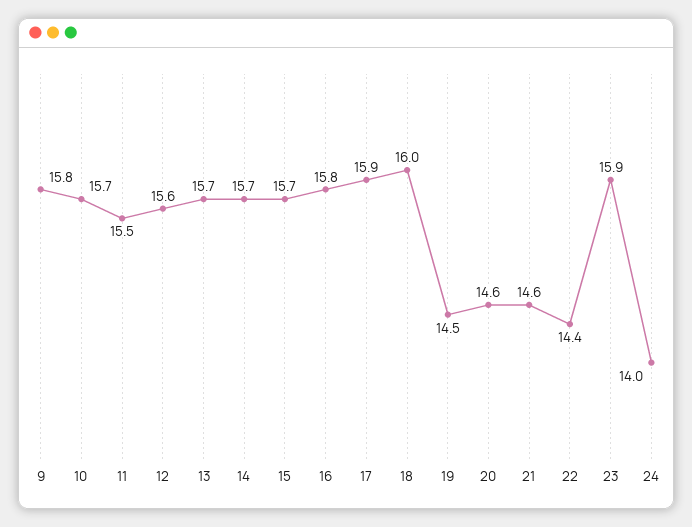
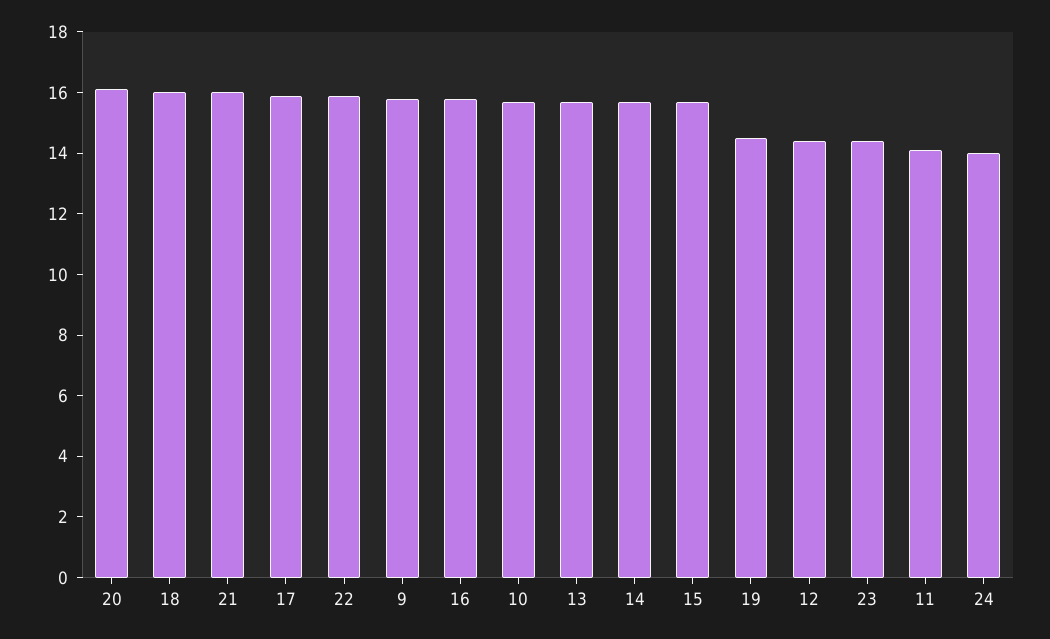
  {
    "9": 15.8,
    "10": 15.7,
-   "11": 15.5,
+   "11": 14,
-   "12": 15.6,
+   "12": 14.5,
    "13": 15.7,
    "14": 15.7,
    "15": 15.7,
    "16": 15.8,
    "17": 15.9,
    "18": 16,
    "19": 14.5,
-   "20": 14.6,
+   "20": 16,
-   "21": 14.6,
+   "21": 16,
-   "22": 14.4,
+   "22": 16,
-   "23": 15.9,
+   "23": 14.5,
    "24": 14
  }

